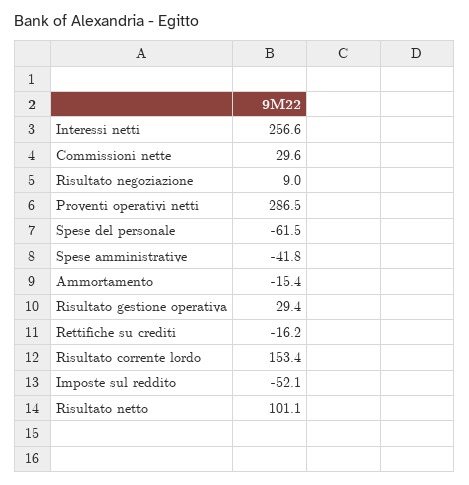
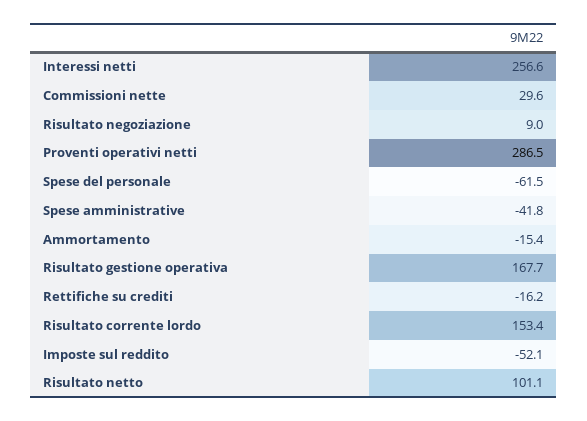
  {
    "Interessi netti": 256.6,
    "Commissioni nette": 29.6,
    "Risultato negoziazione": 9,
    "Proventi operativi netti": 286.5,
    "Spese del personale": -61.5,
    "Spese amministrative": -41.8,
    "Ammortamento": -15.4,
-   "Risultato gestione operativa": 29.4,
+   "Risultato gestione operativa": 167.7,
    "Rettifiche su crediti": -16.2,
    "Risultato corrente lordo": 153.4,
    "Imposte sul reddito": -52.1,
    "Risultato netto": 101.1
  }

